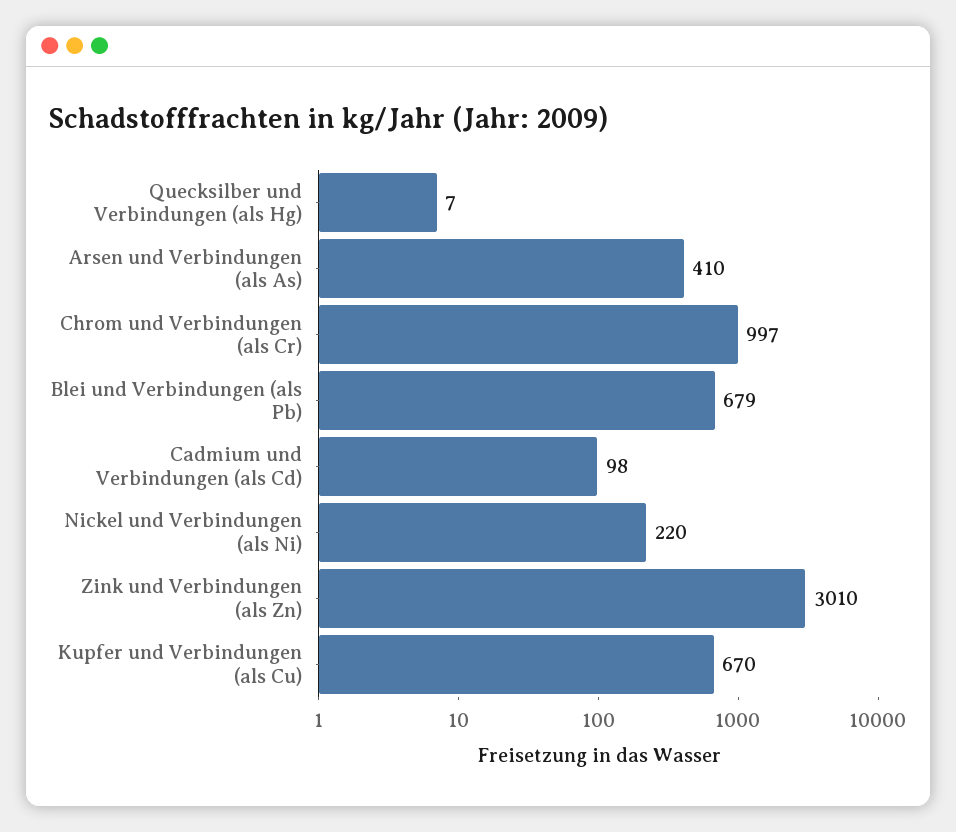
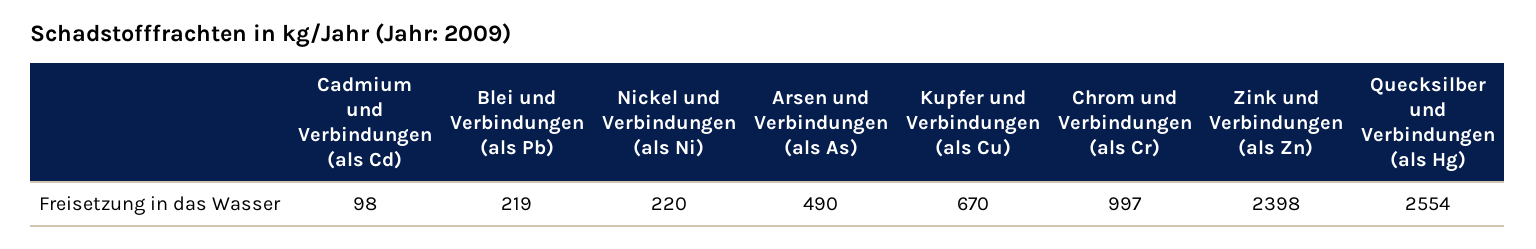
  {
-   "Quecksilber und Verbindungen (als Hg)": 7,
+   "Quecksilber und Verbindungen (als Hg)": 2554,
-   "Arsen und Verbindungen (als As)": 410,
+   "Arsen und Verbindungen (als As)": 490,
    "Chrom und Verbindungen (als Cr)": 997,
-   "Blei und Verbindungen (als Pb)": 679,
+   "Blei und Verbindungen (als Pb)": 219,
    "Cadmium und Verbindungen (als Cd)": 98,
    "Nickel und Verbindungen (als Ni)": 220,
-   "Zink und Verbindungen (als Zn)": 3010,
+   "Zink und Verbindungen (als Zn)": 2398,
    "Kupfer und Verbindungen (als Cu)": 670
  }

